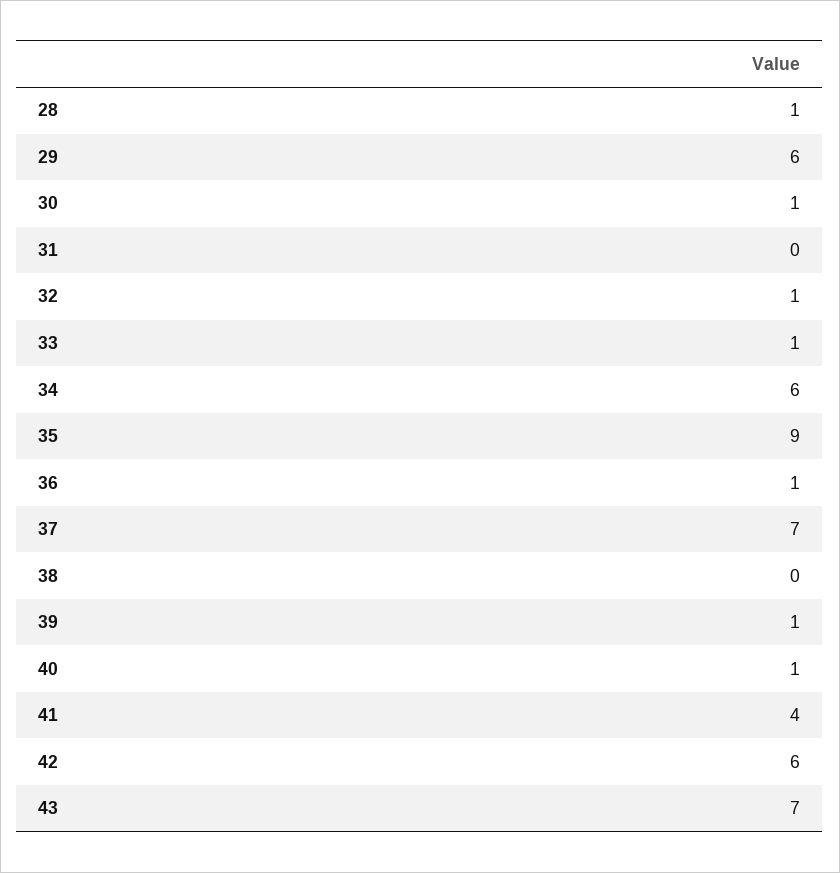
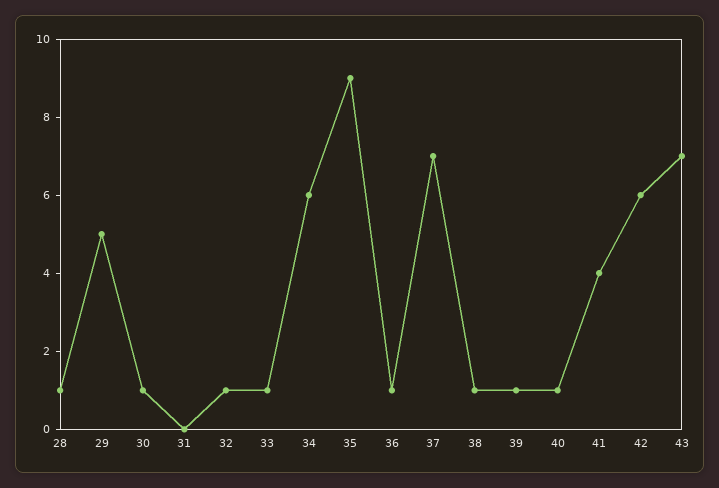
  {
    "28": 1,
-   "29": 6,
+   "29": 5,
    "30": 1,
    "31": 0,
    "32": 1,
    "33": 1,
    "34": 6,
    "35": 9,
    "36": 1,
    "37": 7,
-   "38": 0,
+   "38": 1,
    "39": 1,
    "40": 1,
    "41": 4,
    "42": 6,
    "43": 7
  }

